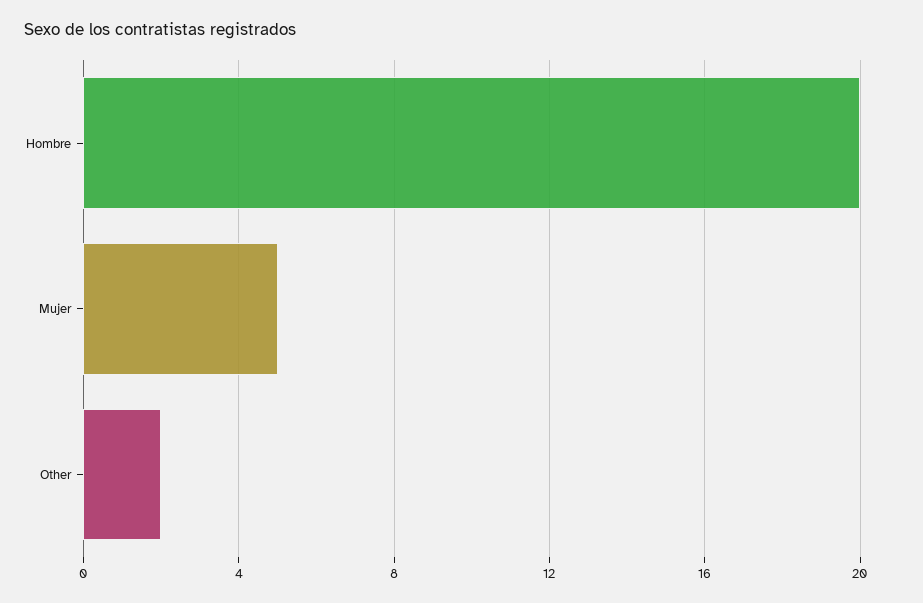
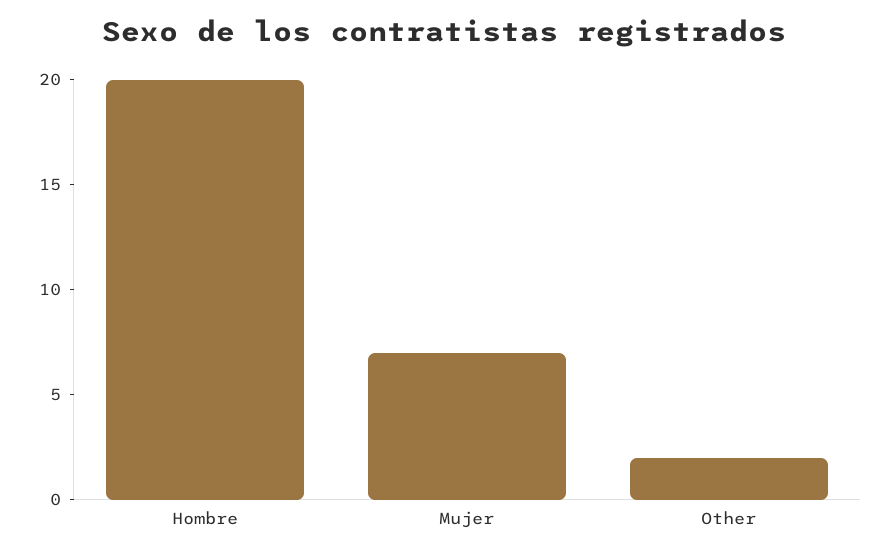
  {
    "Hombre": 20,
-   "Mujer": 5,
+   "Mujer": 7,
    "Other": 2
  }

